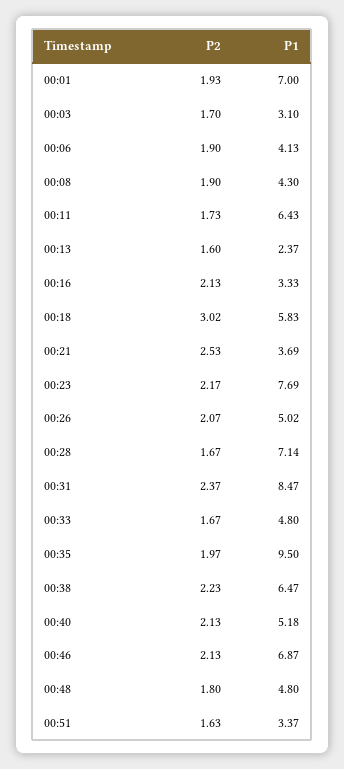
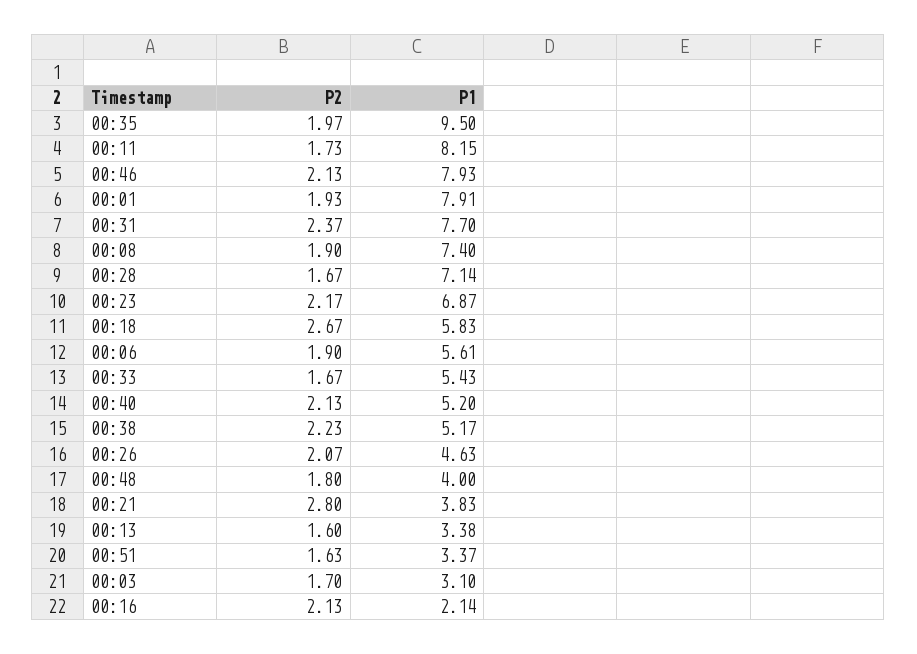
  {
    "P2": {
      "00:01": 1.93,
      "00:03": 1.7,
      "00:06": 1.9,
      "00:08": 1.9,
      "00:11": 1.73,
      "00:13": 1.6,
      "00:16": 2.13,
-     "00:18": 3.02,
+     "00:18": 2.67,
-     "00:21": 2.53,
+     "00:21": 2.8,
      "00:23": 2.17,
      "00:26": 2.07,
      "00:28": 1.67,
      "00:31": 2.37,
      "00:33": 1.67,
      "00:35": 1.97,
      "00:38": 2.23,
      "00:40": 2.13,
      "00:46": 2.13,
      "00:48": 1.8,
      "00:51": 1.63
    },
    "P1": {
-     "00:01": 7,
+     "00:01": 7.91,
      "00:03": 3.1,
-     "00:06": 4.13,
+     "00:06": 5.61,
-     "00:08": 4.3,
+     "00:08": 7.4,
-     "00:11": 6.43,
+     "00:11": 8.15,
-     "00:13": 2.37,
+     "00:13": 3.38,
-     "00:16": 3.33,
+     "00:16": 2.14,
      "00:18": 5.83,
-     "00:21": 3.69,
+     "00:21": 3.83,
-     "00:23": 7.69,
+     "00:23": 6.87,
-     "00:26": 5.02,
+     "00:26": 4.63,
      "00:28": 7.14,
-     "00:31": 8.47,
+     "00:31": 7.7,
-     "00:33": 4.8,
+     "00:33": 5.43,
      "00:35": 9.5,
-     "00:38": 6.47,
+     "00:38": 5.17,
-     "00:40": 5.18,
+     "00:40": 5.2,
-     "00:46": 6.87,
+     "00:46": 7.93,
-     "00:48": 4.8,
+     "00:48": 4,
      "00:51": 3.37
    }
  }

